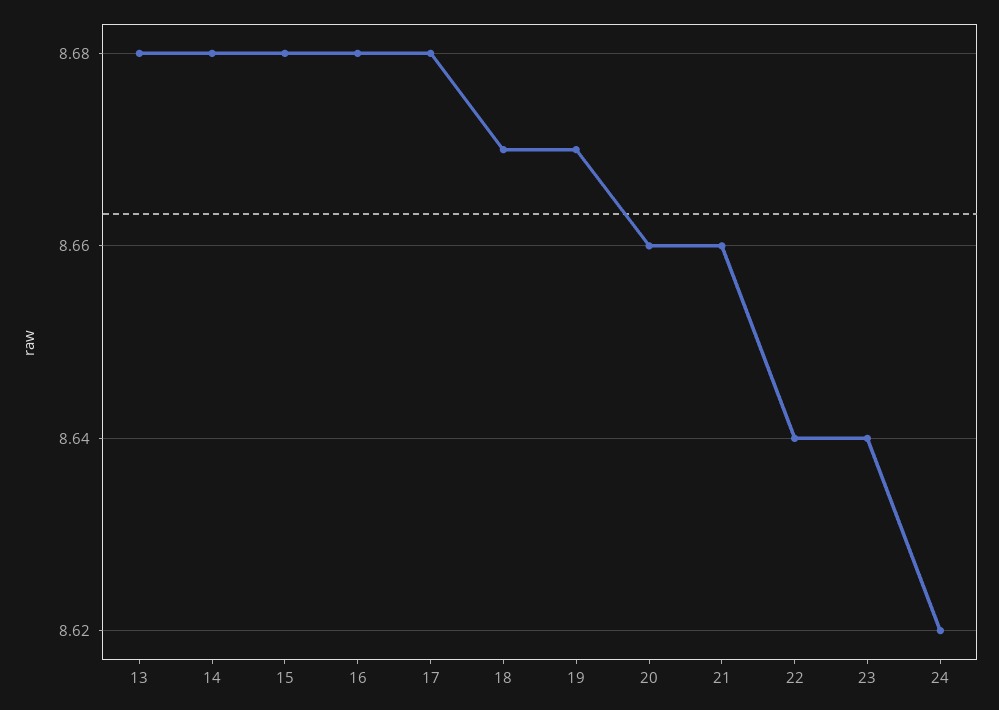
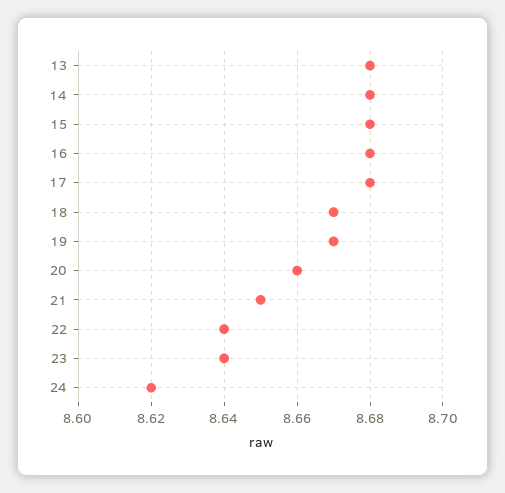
  {
    "13": 8.68,
    "14": 8.68,
    "15": 8.68,
    "16": 8.68,
    "17": 8.68,
    "18": 8.67,
    "19": 8.67,
    "20": 8.66,
-   "21": 8.66,
+   "21": 8.65,
    "22": 8.64,
    "23": 8.64,
    "24": 8.62
  }

